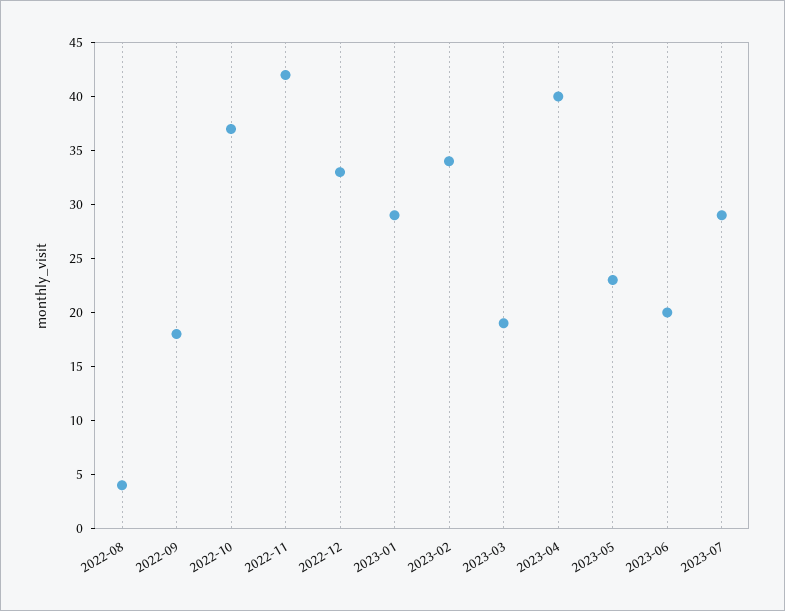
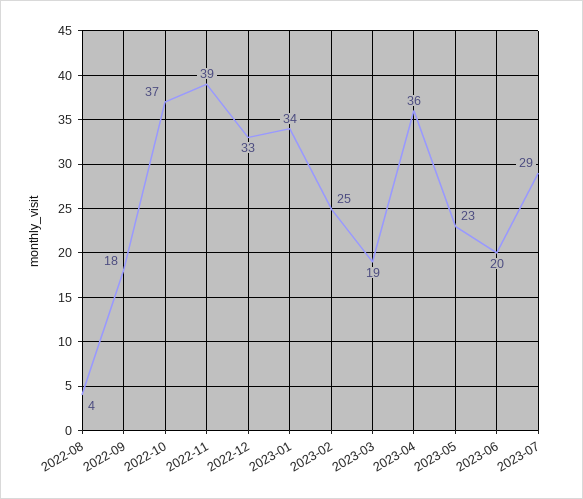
  {
    "2022-08": 4,
    "2022-09": 18,
    "2022-10": 37,
-   "2022-11": 42,
+   "2022-11": 39,
    "2022-12": 33,
-   "2023-01": 29,
+   "2023-01": 34,
-   "2023-02": 34,
+   "2023-02": 25,
    "2023-03": 19,
-   "2023-04": 40,
+   "2023-04": 36,
    "2023-05": 23,
    "2023-06": 20,
    "2023-07": 29
  }

